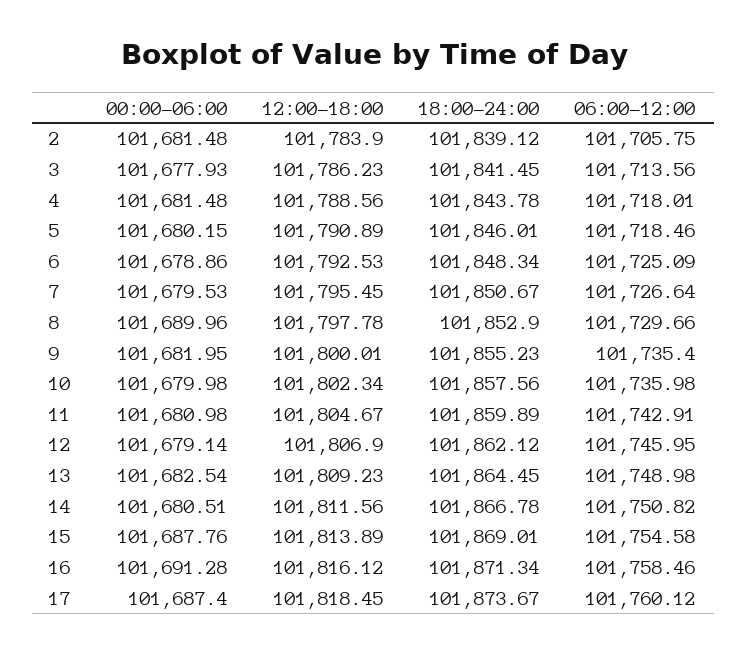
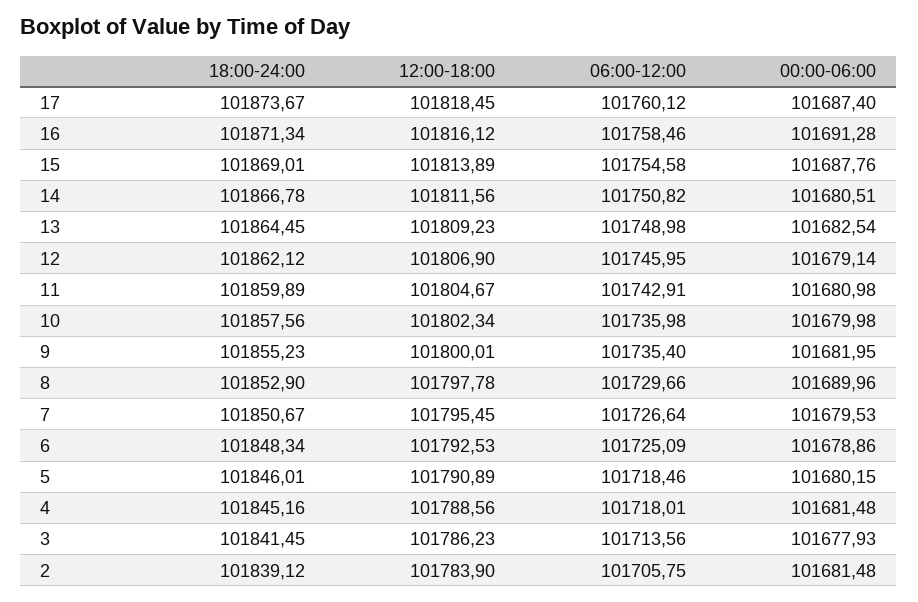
  {
    "00:00-06:00": {
      "2": 101681.48,
      "3": 101677.93,
      "4": 101681.48,
      "5": 101680.15,
      "6": 101678.86,
      "7": 101679.53,
      "8": 101689.96,
      "9": 101681.95,
      "10": 101679.98,
      "11": 101680.98,
      "12": 101679.14,
      "13": 101682.54,
      "14": 101680.51,
      "15": 101687.76,
      "16": 101691.28,
      "17": 101687.4
    },
    "12:00-18:00": {
      "2": 101783.9,
      "3": 101786.23,
      "4": 101788.56,
      "5": 101790.89,
      "6": 101792.53,
      "7": 101795.45,
      "8": 101797.78,
      "9": 101800.01,
      "10": 101802.34,
      "11": 101804.67,
      "12": 101806.9,
      "13": 101809.23,
      "14": 101811.56,
      "15": 101813.89,
      "16": 101816.12,
      "17": 101818.45
    },
    "18:00-24:00": {
      "2": 101839.12,
      "3": 101841.45,
-     "4": 101843.78,
+     "4": 101845.16,
      "5": 101846.01,
      "6": 101848.34,
      "7": 101850.67,
      "8": 101852.9,
      "9": 101855.23,
      "10": 101857.56,
      "11": 101859.89,
      "12": 101862.12,
      "13": 101864.45,
      "14": 101866.78,
      "15": 101869.01,
      "16": 101871.34,
      "17": 101873.67
    },
    "06:00-12:00": {
      "2": 101705.75,
      "3": 101713.56,
      "4": 101718.01,
      "5": 101718.46,
      "6": 101725.09,
      "7": 101726.64,
      "8": 101729.66,
      "9": 101735.4,
      "10": 101735.98,
      "11": 101742.91,
      "12": 101745.95,
      "13": 101748.98,
      "14": 101750.82,
      "15": 101754.58,
      "16": 101758.46,
      "17": 101760.12
    }
  }

